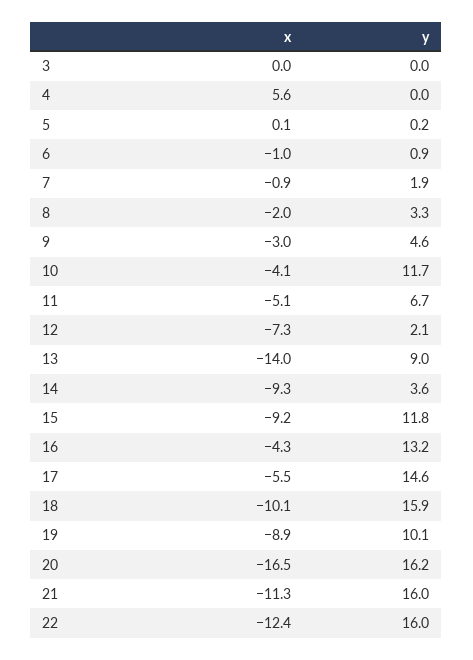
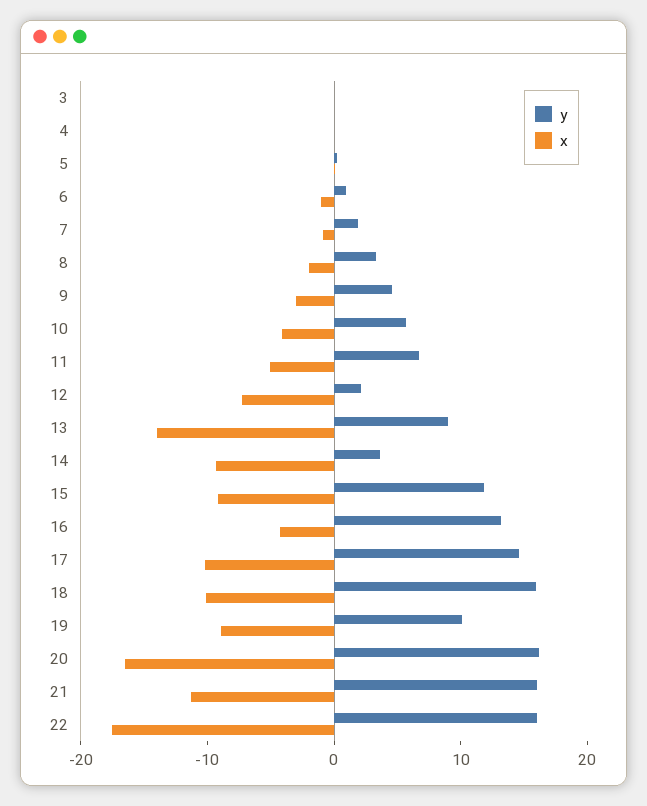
  {
    "x": {
      "3": 0,
-     "4": 5.6,
+     "4": 0,
      "5": 0.1,
      "6": -1,
      "7": -0.9,
      "8": -2,
      "9": -3,
      "10": -4.1,
      "11": -5.1,
      "12": -7.3,
      "13": -14,
      "14": -9.3,
      "15": -9.2,
      "16": -4.3,
-     "17": -5.5,
+     "17": -10,
      "18": -10.1,
      "19": -8.9,
      "20": -16.5,
      "21": -11.3,
-     "22": -12.4
+     "22": -18
    },
    "y": {
      "3": 0,
      "4": 0,
      "5": 0.2,
      "6": 0.9,
      "7": 1.9,
      "8": 3.3,
      "9": 4.6,
-     "10": 11.7,
+     "10": 6,
      "11": 6.7,
      "12": 2.1,
      "13": 9,
      "14": 3.6,
      "15": 11.8,
      "16": 13.2,
      "17": 14.6,
      "18": 15.9,
      "19": 10.1,
      "20": 16.2,
      "21": 16,
      "22": 16
    }
  }

